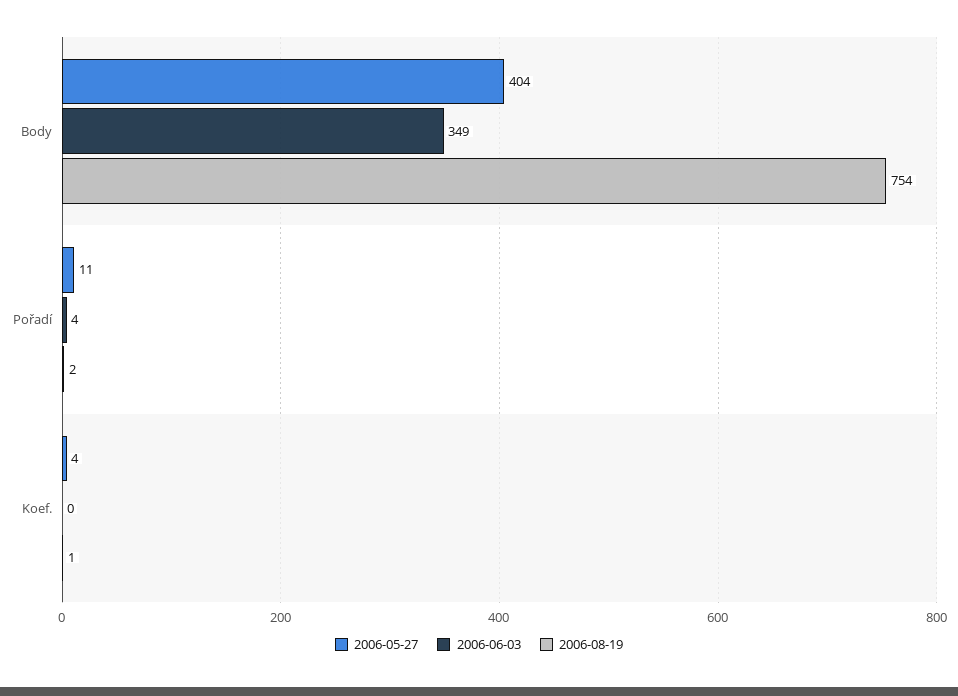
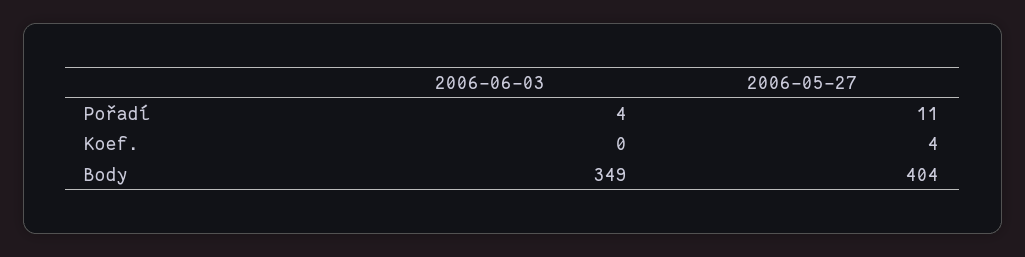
  {
    "2006-05-27": {
      "Body": 404,
      "Pořadí": 11,
      "Koef.": 4
    },
    "2006-06-03": {
      "Body": 349,
      "Pořadí": 4,
      "Koef.": 0
-   },
+   }
-   "2006-08-19": {
-     "Body": 754,
-     "Pořadí": 2,
-     "Koef.": 1
-   }
  }

